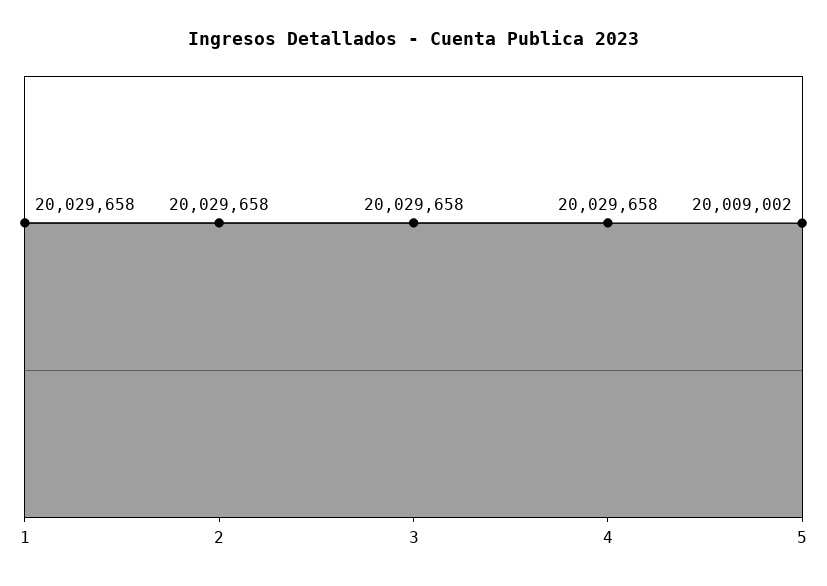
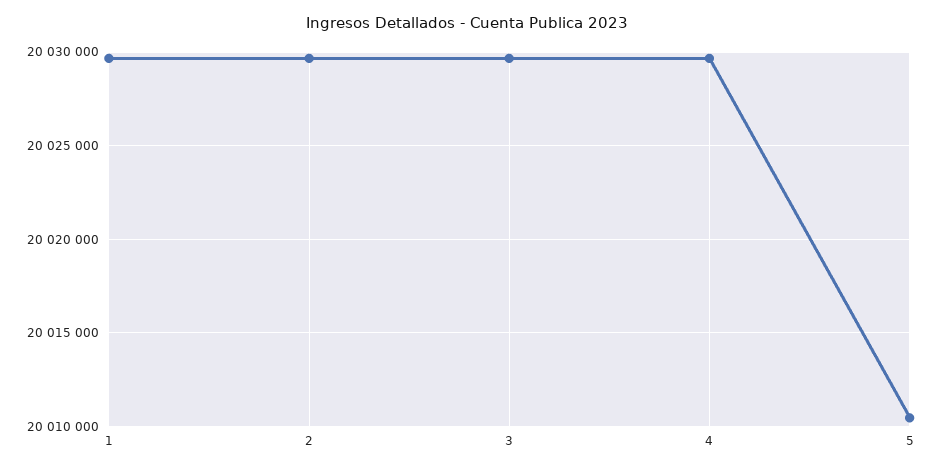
  {
    "1": 20029658,
    "2": 20029658,
    "3": 20029658,
    "4": 20029658,
-   "5": 20009002
+   "5": 20010500
  }

